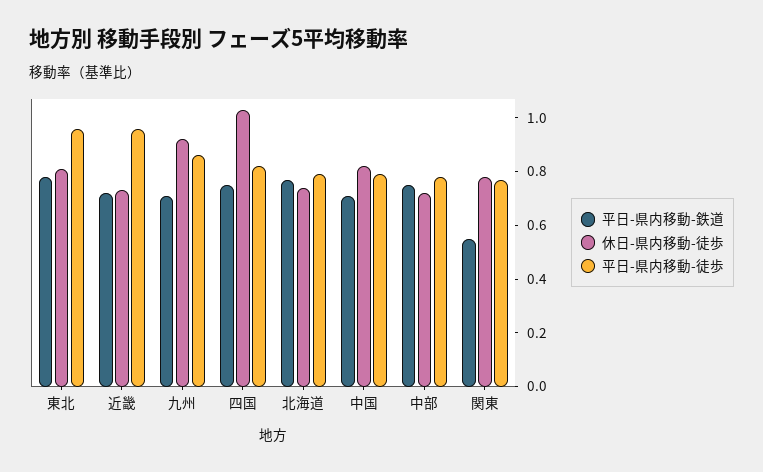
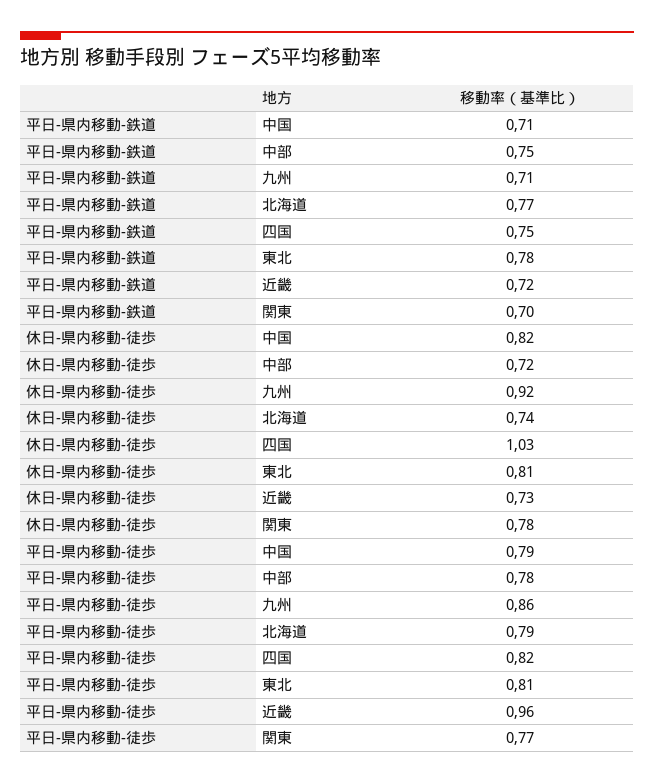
  {
    "平日-県内移動-鉄道": {
      "東北": 0.78,
      "近畿": 0.72,
      "九州": 0.71,
      "四国": 0.75,
      "北海道": 0.77,
      "中国": 0.71,
      "中部": 0.75,
-     "関東": 0.55
+     "関東": 0.7
    },
    "休日-県内移動-徒歩": {
      "東北": 0.81,
      "近畿": 0.73,
      "九州": 0.92,
      "四国": 1.03,
      "北海道": 0.74,
      "中国": 0.82,
      "中部": 0.72,
      "関東": 0.78
    },
    "平日-県内移動-徒歩": {
-     "東北": 0.95,
+     "東北": 0.81,
      "近畿": 0.96,
      "九州": 0.86,
      "四国": 0.82,
      "北海道": 0.79,
      "中国": 0.79,
      "中部": 0.78,
      "関東": 0.77
    }
  }

